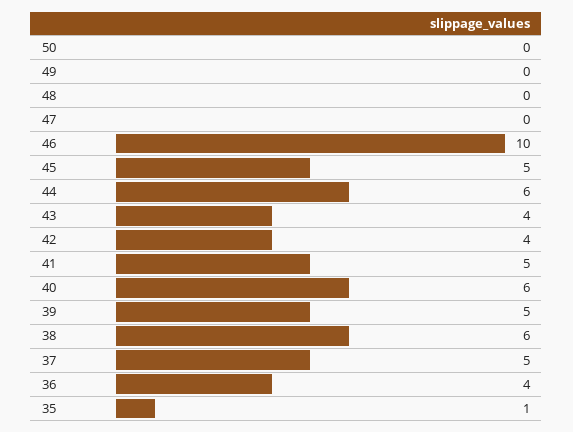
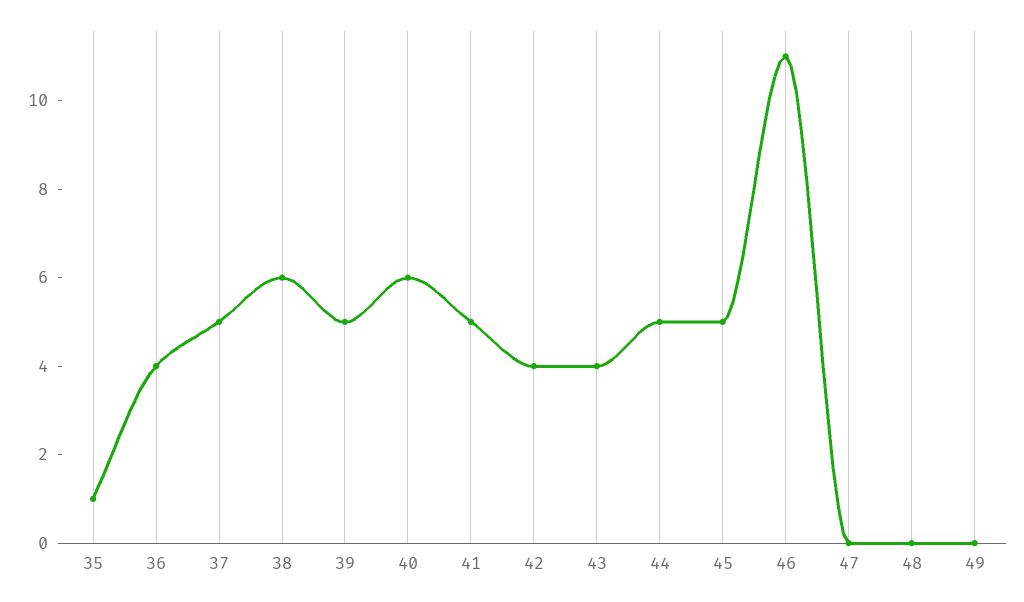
  {
-   "50": 0,
    "49": 0,
    "48": 0,
    "47": 0,
-   "46": 10,
+   "46": 11,
    "45": 5,
-   "44": 6,
+   "44": 5,
    "43": 4,
    "42": 4,
    "41": 5,
    "40": 6,
    "39": 5,
    "38": 6,
    "37": 5,
    "36": 4,
    "35": 1
  }

